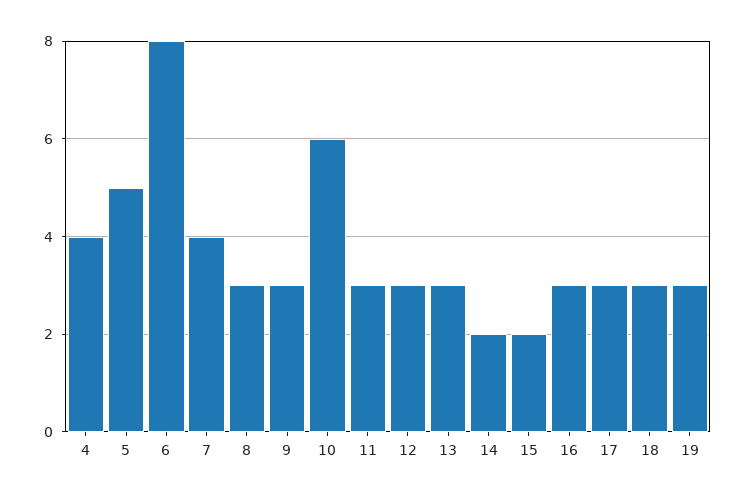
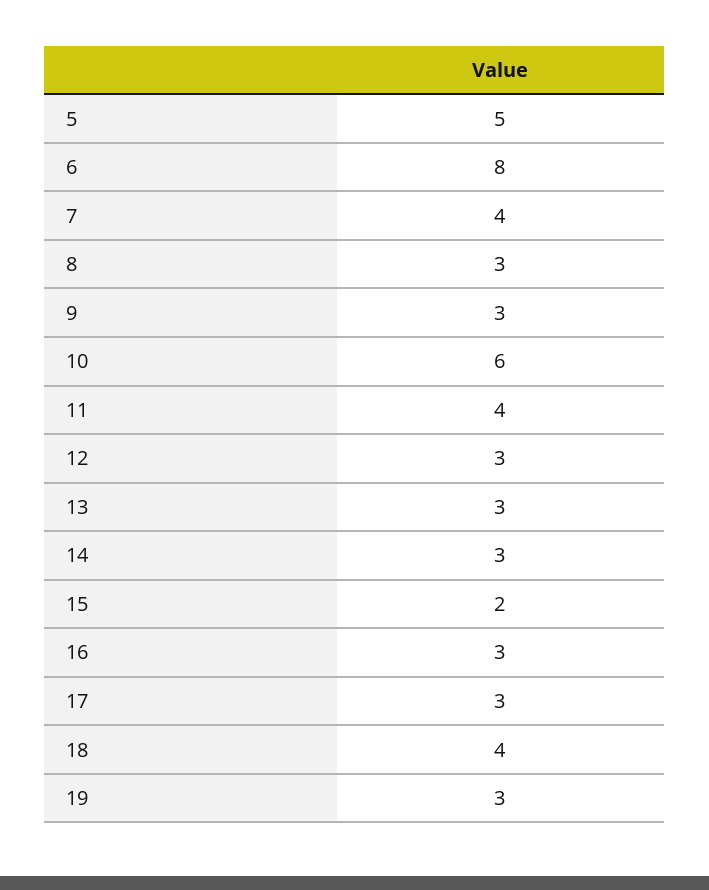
  {
-   "4": 4,
    "5": 5,
    "6": 8,
    "7": 4,
    "8": 3,
    "9": 3,
    "10": 6,
-   "11": 3,
+   "11": 4,
    "12": 3,
    "13": 3,
-   "14": 2,
+   "14": 3,
    "15": 2,
    "16": 3,
    "17": 3,
-   "18": 3,
+   "18": 4,
    "19": 3
  }

